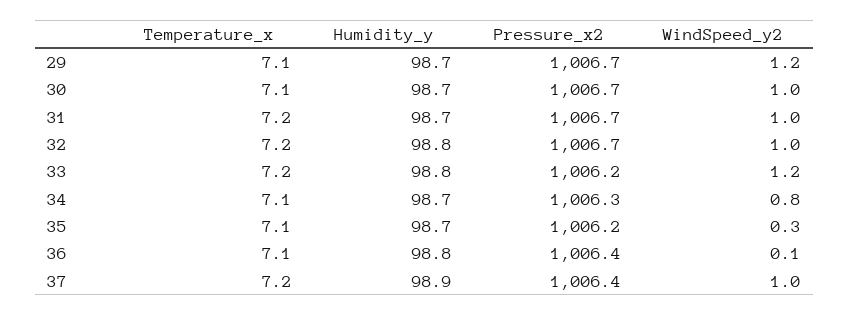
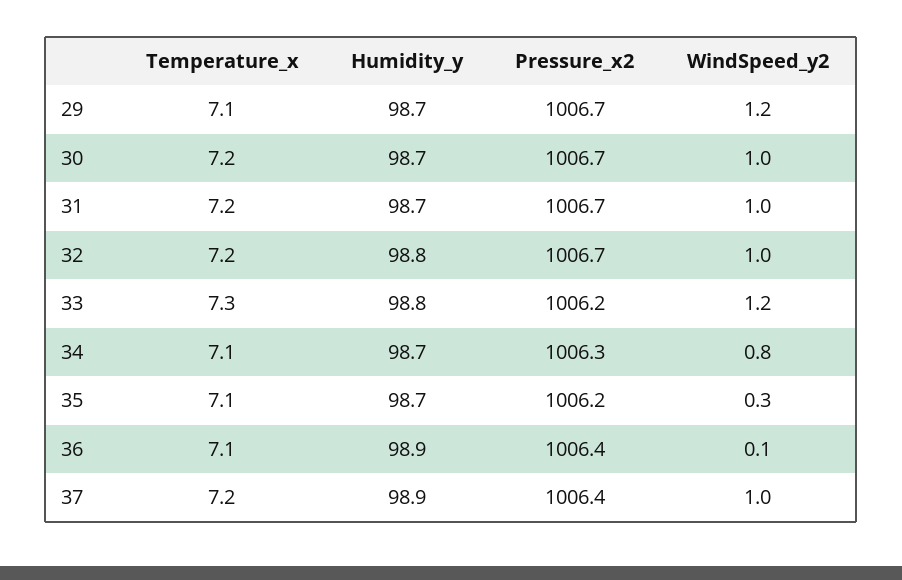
  {
    "Temperature_x": {
      "29": 7.1,
-     "30": 7.1,
+     "30": 7.2,
      "31": 7.2,
      "32": 7.2,
-     "33": 7.2,
+     "33": 7.3,
      "34": 7.1,
      "35": 7.1,
      "36": 7.1,
      "37": 7.2
    },
    "Humidity_y": {
      "29": 98.7,
      "30": 98.7,
      "31": 98.7,
      "32": 98.8,
      "33": 98.8,
      "34": 98.7,
      "35": 98.7,
-     "36": 98.8,
+     "36": 98.9,
      "37": 98.9
    },
    "Pressure_x2": {
      "29": 1006.7,
      "30": 1006.7,
      "31": 1006.7,
      "32": 1006.7,
      "33": 1006.2,
      "34": 1006.3,
      "35": 1006.2,
      "36": 1006.4,
      "37": 1006.4
    },
    "WindSpeed_y2": {
      "29": 1.2,
      "30": 1,
      "31": 1,
      "32": 1,
      "33": 1.2,
      "34": 0.8,
      "35": 0.3,
      "36": 0.1,
      "37": 1
    }
  }

